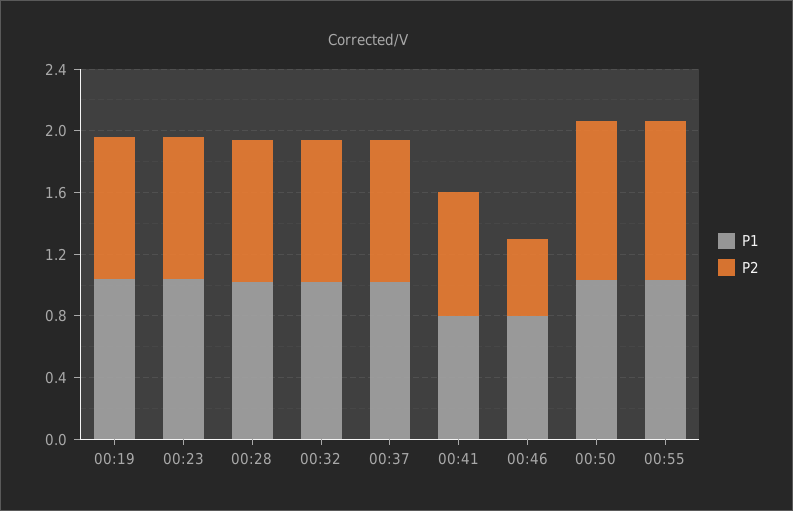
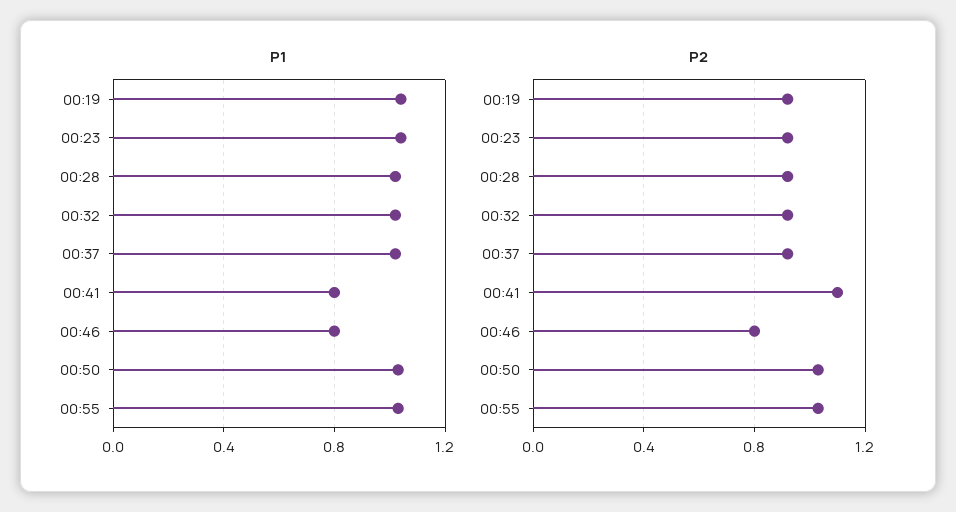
  {
    "P1": {
      "00:19": 1.05,
      "00:23": 1.05,
      "00:28": 1,
      "00:32": 1,
      "00:37": 1,
      "00:41": 0.8,
      "00:46": 0.8,
      "00:50": 1.05,
      "00:55": 1.05
    },
    "P2": {
      "00:19": 0.9,
      "00:23": 0.9,
      "00:28": 0.9,
      "00:32": 0.9,
      "00:37": 0.9,
-     "00:41": 0.8,
+     "00:41": 1.1,
-     "00:46": 0.5,
+     "00:46": 0.8,
      "00:50": 1.05,
      "00:55": 1.05
    }
  }

